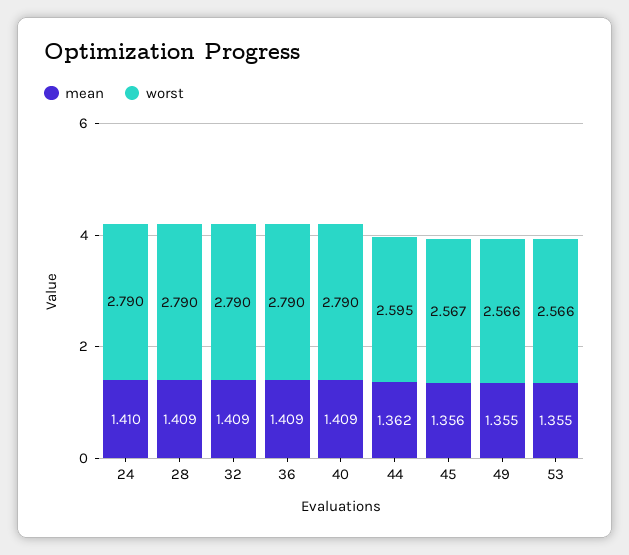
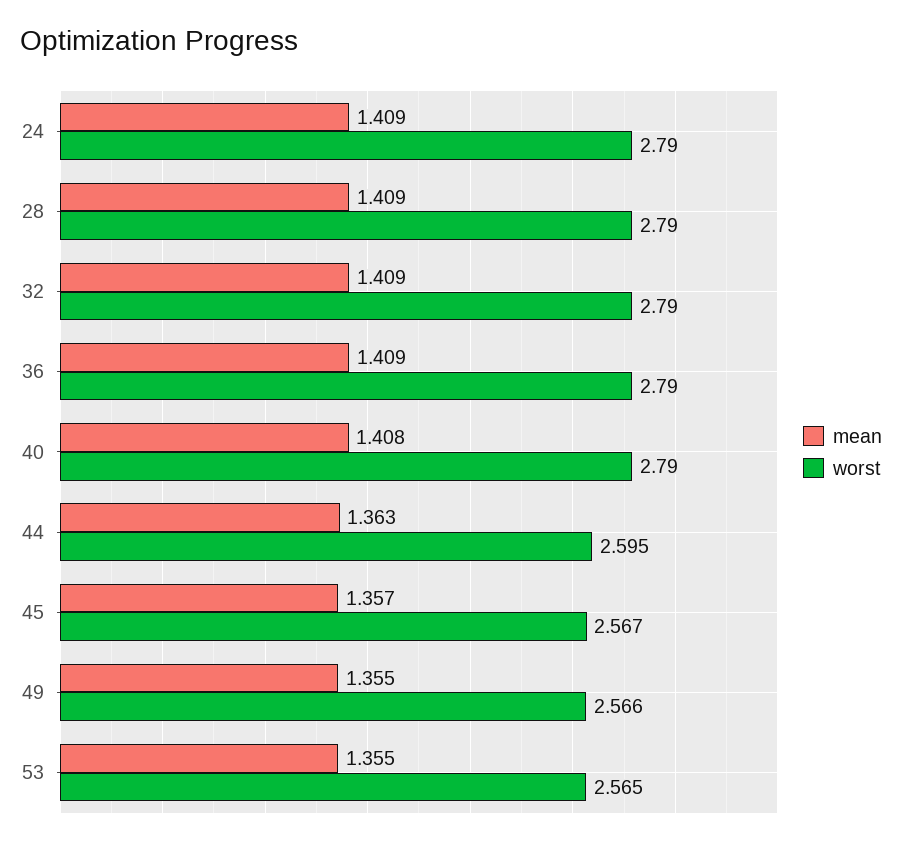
  {
    "mean": {
-     "24": 1.41,
+     "24": 1.409,
      "28": 1.409,
      "32": 1.409,
      "36": 1.409,
-     "40": 1.409,
+     "40": 1.408,
-     "44": 1.362,
+     "44": 1.363,
-     "45": 1.356,
+     "45": 1.357,
      "49": 1.355,
      "53": 1.355
    },
    "worst": {
      "24": 2.79,
      "28": 2.79,
      "32": 2.79,
      "36": 2.79,
      "40": 2.79,
      "44": 2.595,
      "45": 2.567,
      "49": 2.566,
-     "53": 2.566
+     "53": 2.565
    }
  }

